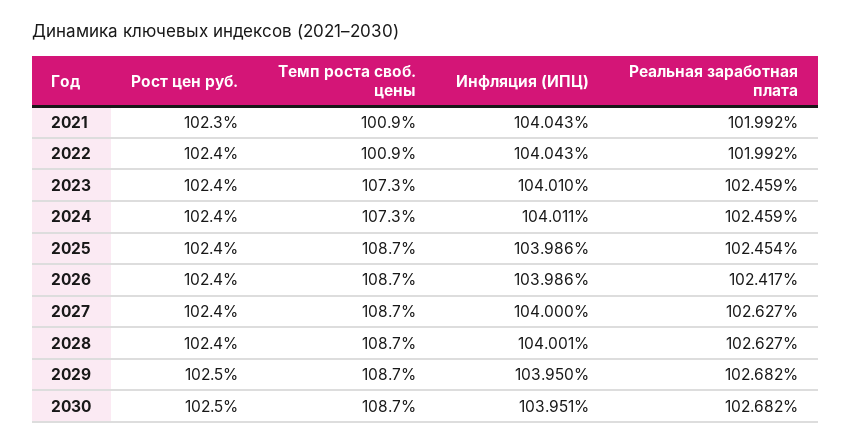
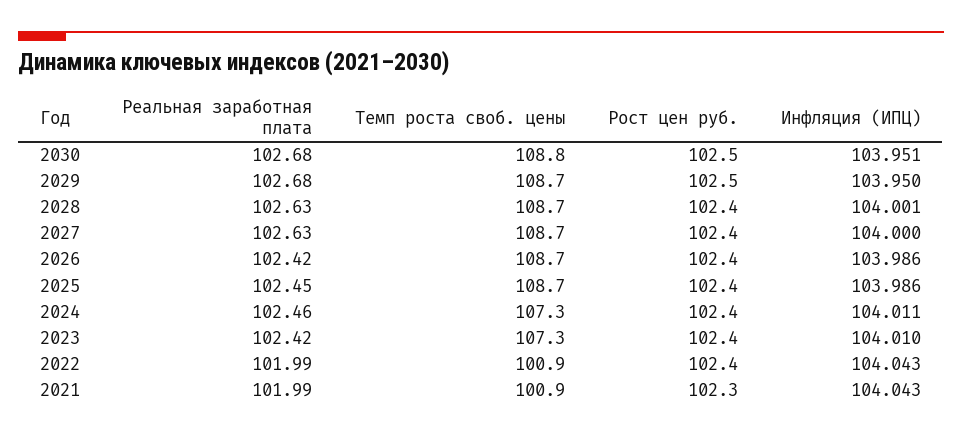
  {
    "Рост цен руб.": {
      "2021": 102.3,
      "2022": 102.4,
      "2023": 102.4,
      "2024": 102.4,
      "2025": 102.4,
      "2026": 102.4,
      "2027": 102.4,
      "2028": 102.4,
      "2029": 102.5,
      "2030": 102.5
    },
    "Темп роста своб. цены": {
      "2021": 100.9,
      "2022": 100.9,
      "2023": 107.3,
      "2024": 107.3,
      "2025": 108.7,
      "2026": 108.7,
      "2027": 108.7,
      "2028": 108.7,
      "2029": 108.7,
-     "2030": 108.7
+     "2030": 108.8
    },
    "Инфляция (ИПЦ)": {
      "2021": 104.043,
      "2022": 104.043,
      "2023": 104.01,
      "2024": 104.011,
      "2025": 103.986,
      "2026": 103.986,
      "2027": 104,
      "2028": 104.001,
      "2029": 103.95,
      "2030": 103.951
    },
    "Реальная заработная плата": {
      "2021": 101.992,
      "2022": 101.992,
-     "2023": 102.459,
+     "2023": 102.42,
      "2024": 102.459,
      "2025": 102.454,
      "2026": 102.417,
      "2027": 102.627,
      "2028": 102.627,
      "2029": 102.682,
      "2030": 102.682
    }
  }

